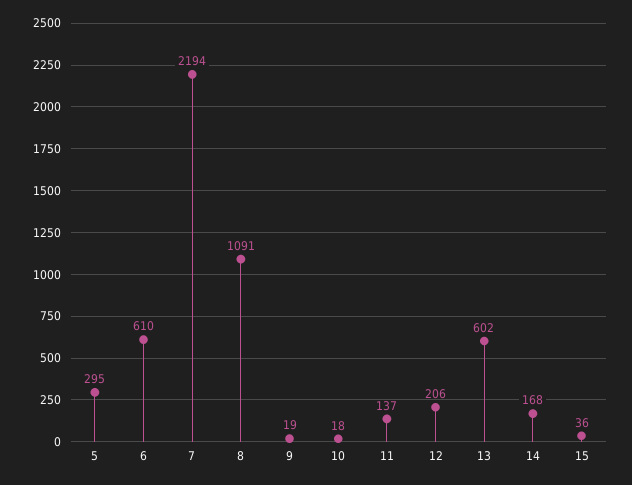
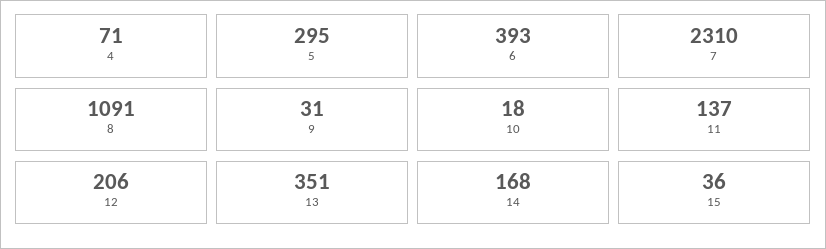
  {
    "5": 295,
-   "6": 610,
+   "6": 393,
-   "7": 2194,
+   "7": 2310,
    "8": 1091,
-   "9": 19,
+   "9": 31,
    "10": 18,
    "11": 137,
    "12": 206,
-   "13": 602,
+   "13": 351,
    "14": 168,
-   "15": 36
+   "15": 36,
+   "4": 71
  }

